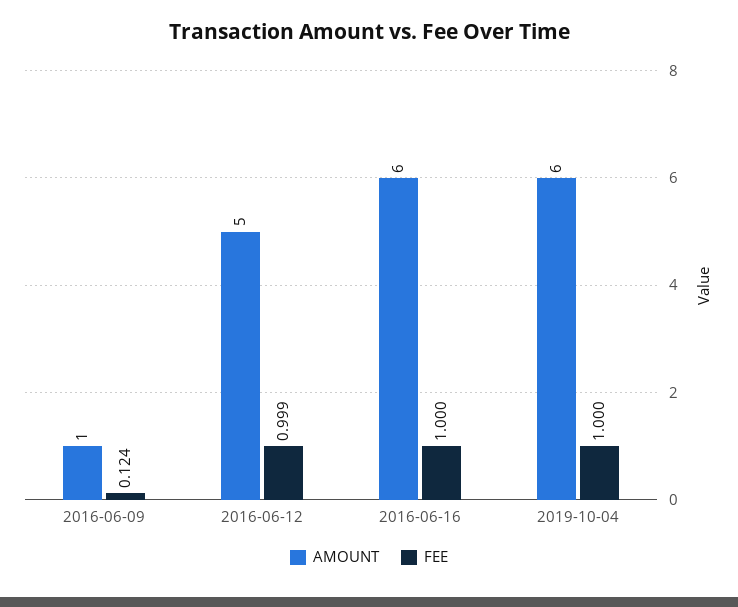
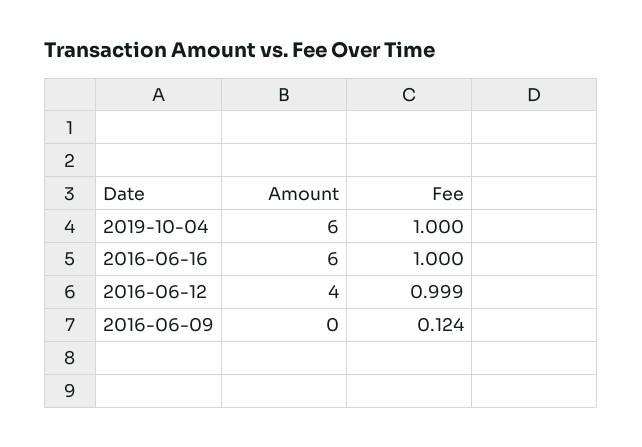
  {
    "AMOUNT": {
-     "2016-06-09": 1,
+     "2016-06-09": 0,
-     "2016-06-12": 5,
+     "2016-06-12": 4,
      "2016-06-16": 6,
      "2019-10-04": 6
    },
    "FEE": {
      "2016-06-09": 0.124,
      "2016-06-12": 0.999,
      "2016-06-16": 1,
      "2019-10-04": 1
    }
  }

